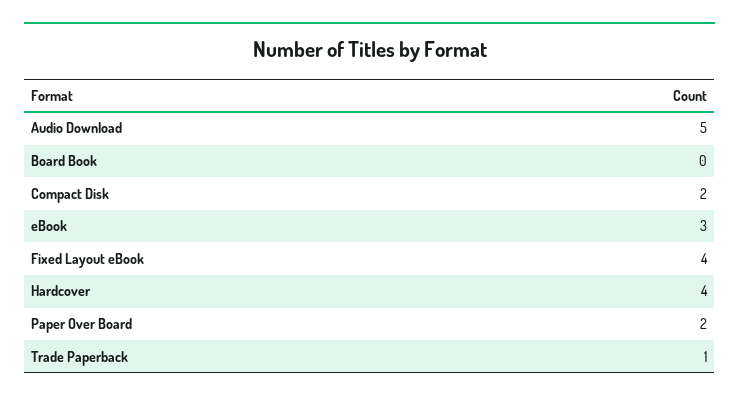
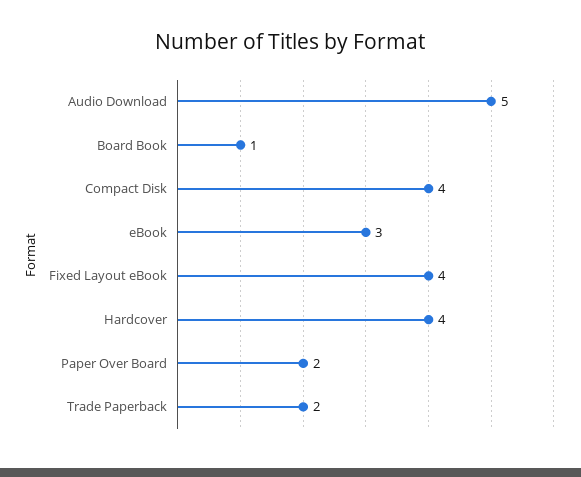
  {
    "Audio Download": 5,
-   "Board Book": 0,
+   "Board Book": 1,
-   "Compact Disk": 2,
+   "Compact Disk": 4,
    "eBook": 3,
    "Fixed Layout eBook": 4,
    "Hardcover": 4,
    "Paper Over Board": 2,
-   "Trade Paperback": 1
+   "Trade Paperback": 2
  }

